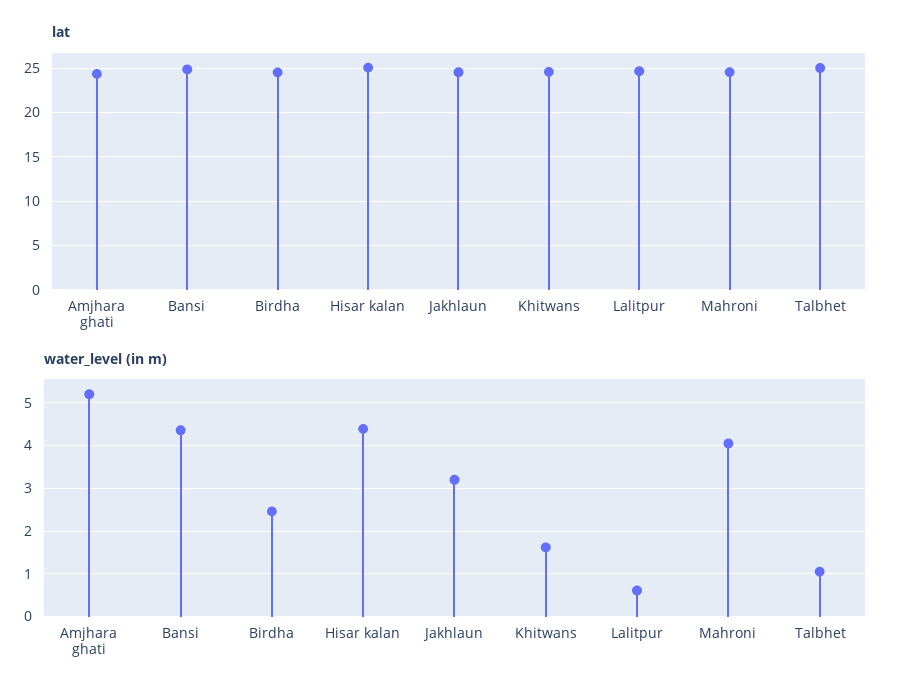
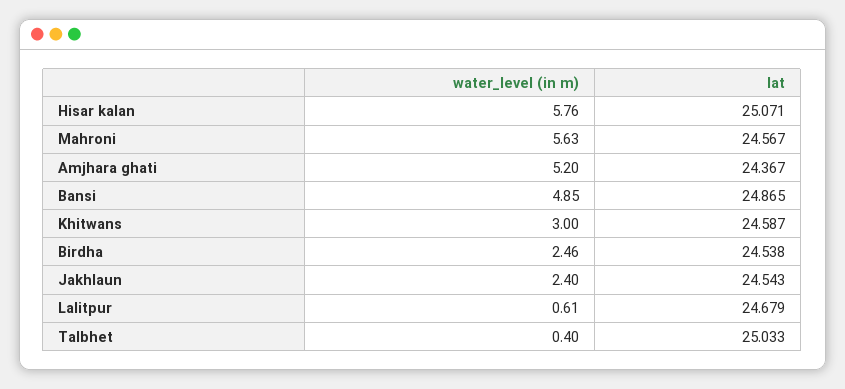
  {
    "lat": {
      "Amjhara ghati": 24.367,
      "Bansi": 24.865,
      "Birdha": 24.538,
      "Hisar kalan": 25.071,
      "Jakhlaun": 24.543,
      "Khitwans": 24.587,
      "Lalitpur": 24.679,
      "Mahroni": 24.567,
      "Talbhet": 25.033
    },
    "water_level (in m)": {
      "Amjhara ghati": 5.2,
-     "Bansi": 4.4,
+     "Bansi": 4.85,
      "Birdha": 2.46,
-     "Hisar kalan": 4.4,
+     "Hisar kalan": 5.76,
-     "Jakhlaun": 3.2,
+     "Jakhlaun": 2.4,
-     "Khitwans": 1.6,
+     "Khitwans": 3,
      "Lalitpur": 0.61,
-     "Mahroni": 4,
+     "Mahroni": 5.63,
-     "Talbhet": 1
+     "Talbhet": 0.4
    }
  }

